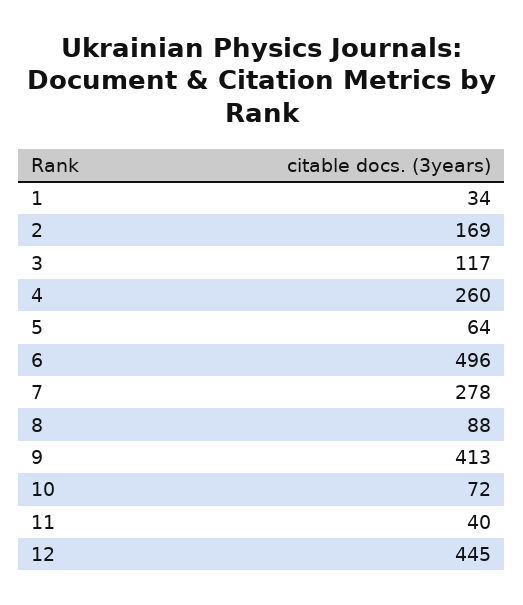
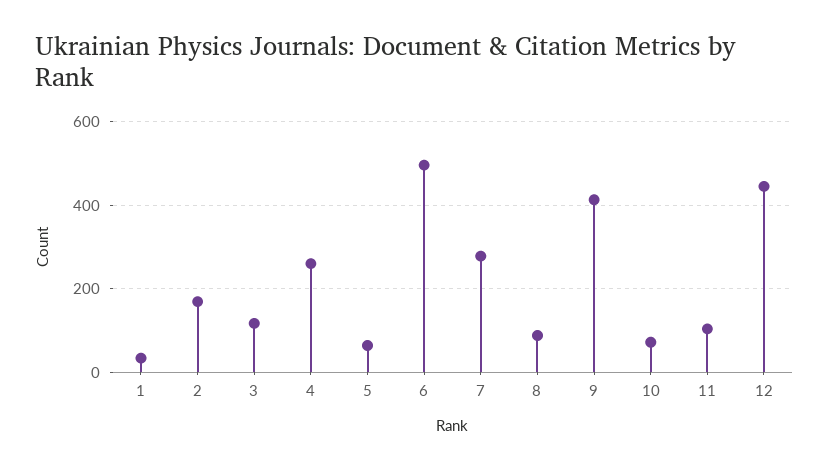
  {
    "1": 34,
    "2": 169,
    "3": 117,
    "4": 260,
    "5": 64,
    "6": 496,
    "7": 278,
    "8": 88,
    "9": 413,
    "10": 72,
-   "11": 40,
+   "11": 100,
    "12": 445
  }

